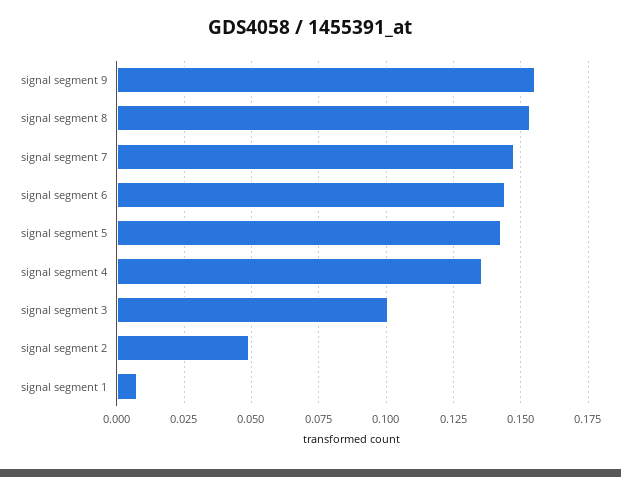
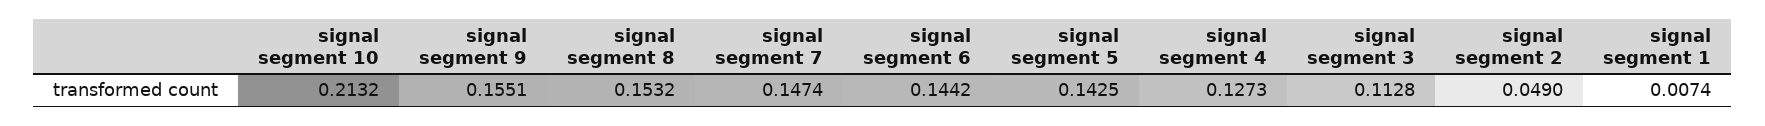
  {
    "signal segment 9": 0.1551,
    "signal segment 8": 0.1532,
    "signal segment 7": 0.1474,
    "signal segment 6": 0.1442,
    "signal segment 5": 0.1425,
-   "signal segment 4": 0.135,
+   "signal segment 4": 0.1273,
-   "signal segment 3": 0.1,
+   "signal segment 3": 0.1128,
    "signal segment 2": 0.049,
-   "signal segment 1": 0.0074
+   "signal segment 1": 0.0074,
+   "signal segment 10": 0.2132
  }

